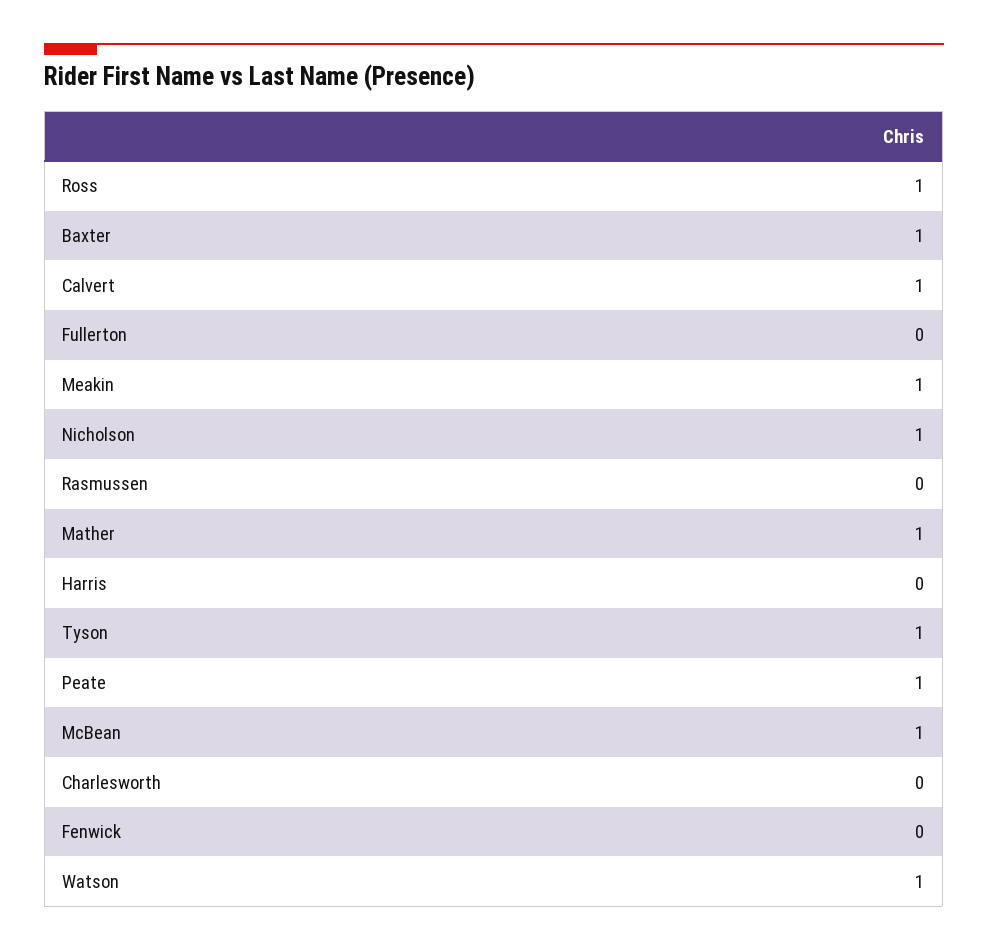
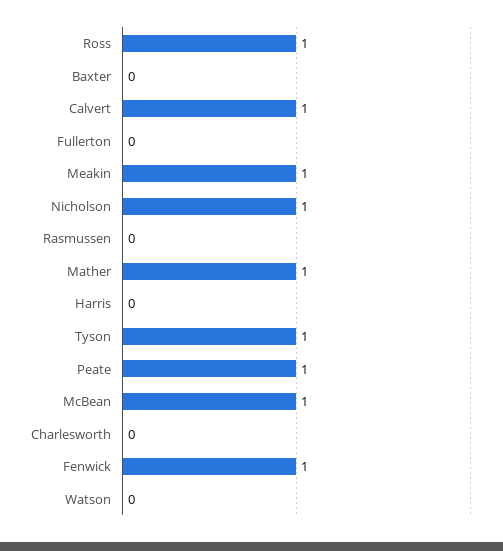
  {
    "Ross": 1,
-   "Baxter": 1,
+   "Baxter": 0,
    "Calvert": 1,
    "Fullerton": 0,
    "Meakin": 1,
    "Nicholson": 1,
    "Rasmussen": 0,
    "Mather": 1,
    "Harris": 0,
    "Tyson": 1,
    "Peate": 1,
    "McBean": 1,
    "Charlesworth": 0,
-   "Fenwick": 0,
+   "Fenwick": 1,
-   "Watson": 1
+   "Watson": 0
  }

